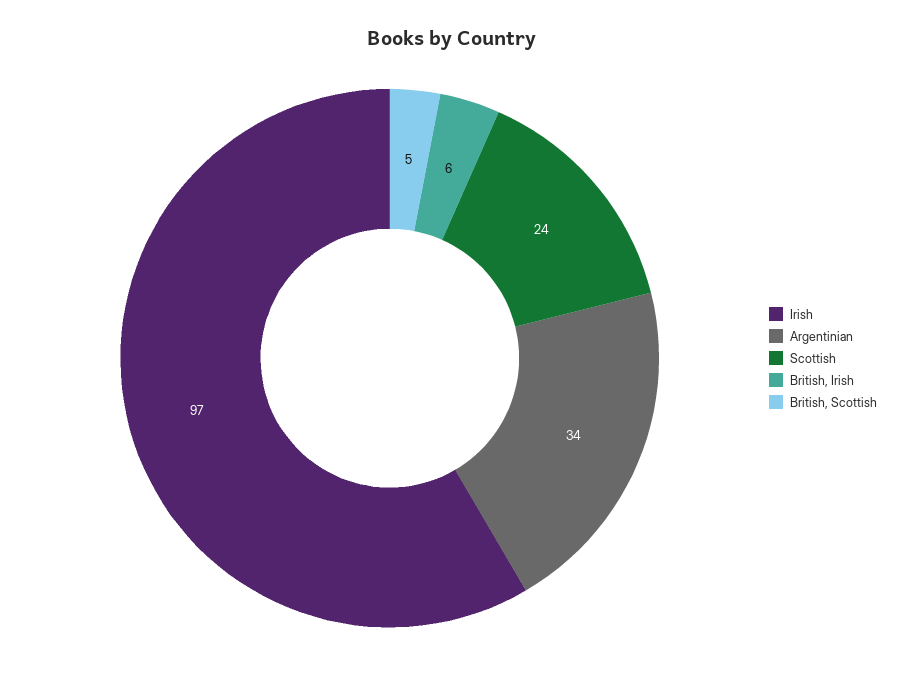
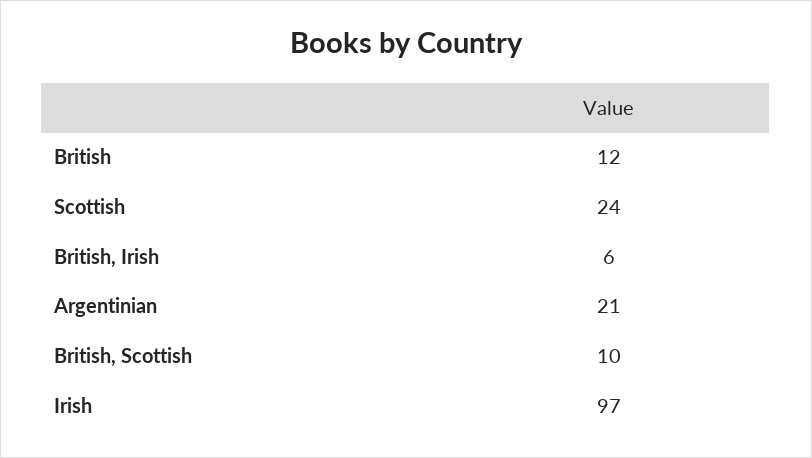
  {
    "Irish": 97,
-   "Argentinian": 34,
+   "Argentinian": 21,
    "Scottish": 24,
    "British, Irish": 6,
-   "British, Scottish": 5
+   "British, Scottish": 10,
+   "British": 12
  }

